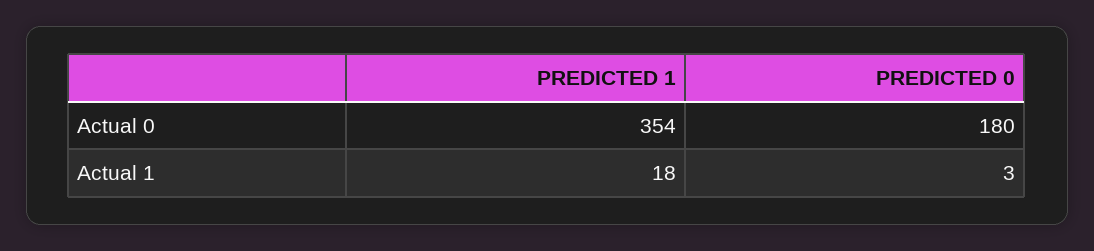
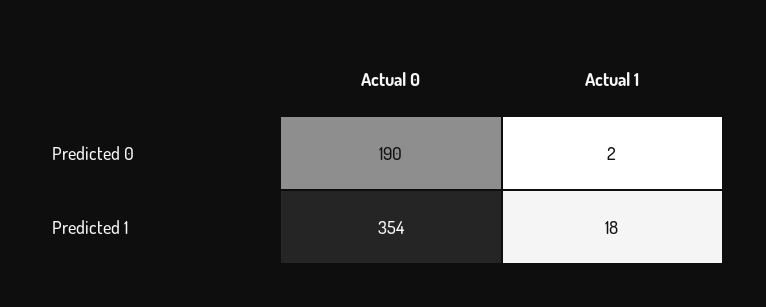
  {
    "PREDICTED 1": {
      "Actual 0": 354,
      "Actual 1": 18
    },
    "PREDICTED 0": {
-     "Actual 0": 180,
+     "Actual 0": 190,
-     "Actual 1": 3
+     "Actual 1": 2
    }
  }

